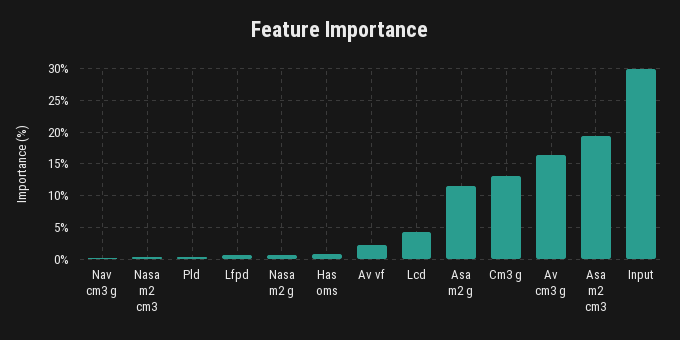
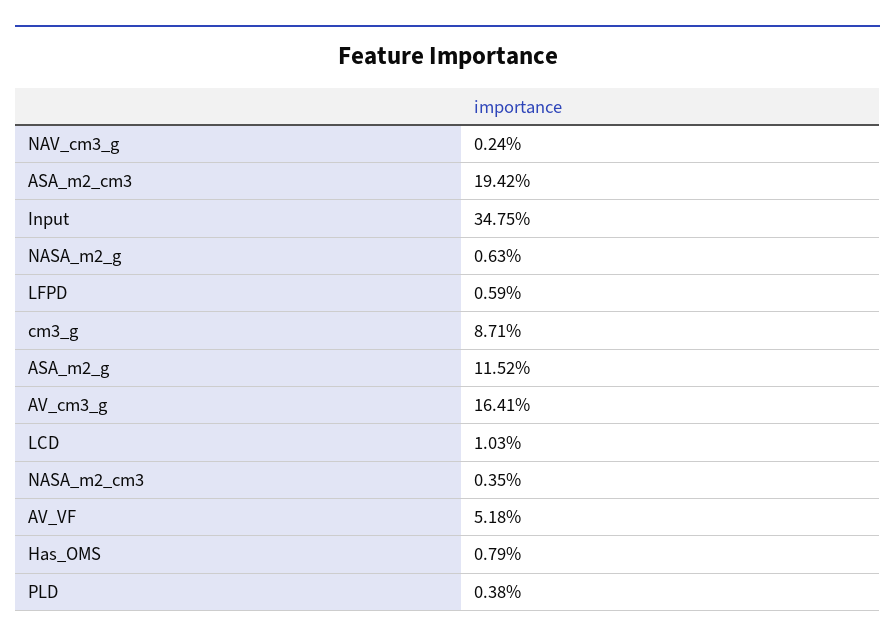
  {
    "Nav cm3 g": 0.24,
    "Nasa m2 cm3": 0.35,
    "Pld": 0.38,
    "Lfpd": 0.59,
    "Nasa m2 g": 0.63,
    "Has oms": 0.79,
-   "Av vf": 2,
+   "Av vf": 5.18,
-   "Lcd": 4,
+   "Lcd": 1.03,
    "Asa m2 g": 11.52,
-   "Cm3 g": 13,
+   "Cm3 g": 8.71,
    "Av cm3 g": 16.41,
    "Asa m2 cm3": 19.42,
-   "Input": 30
+   "Input": 34.75
  }

